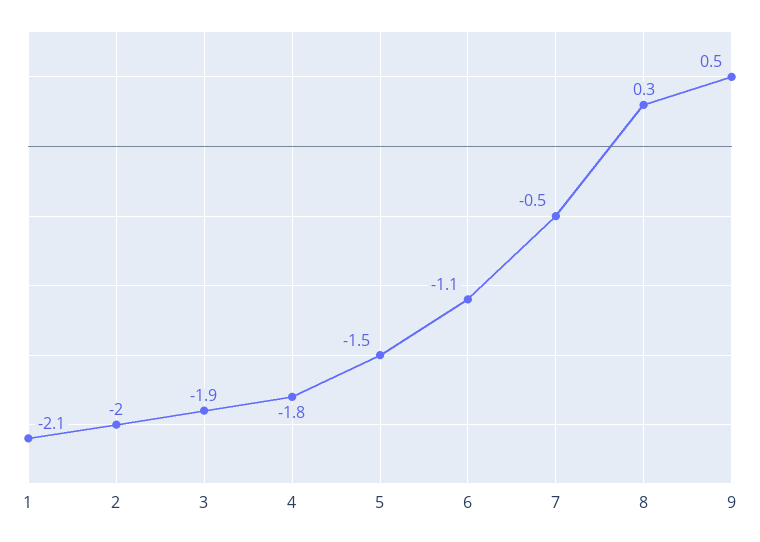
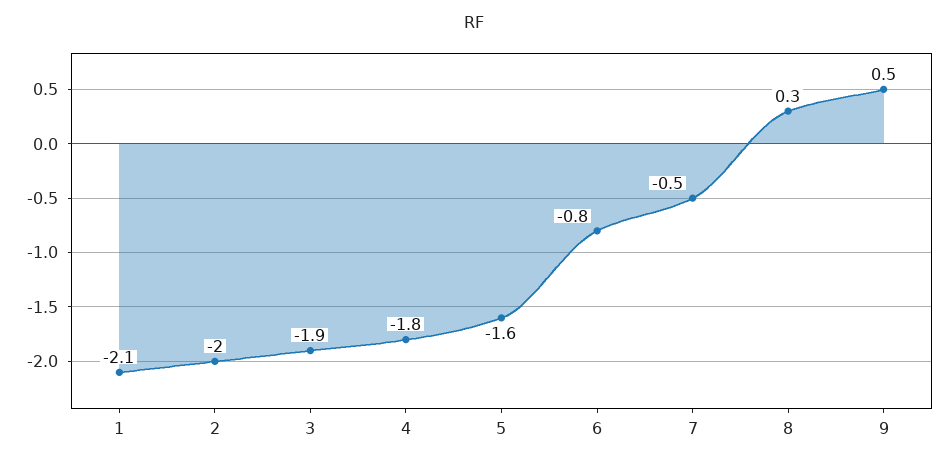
  {
    "1": -2.1,
    "2": -2,
    "3": -1.9,
    "4": -1.8,
-   "5": -1.5,
+   "5": -1.6,
-   "6": -1.1,
+   "6": -0.8,
    "7": -0.5,
    "8": 0.3,
    "9": 0.5
  }

